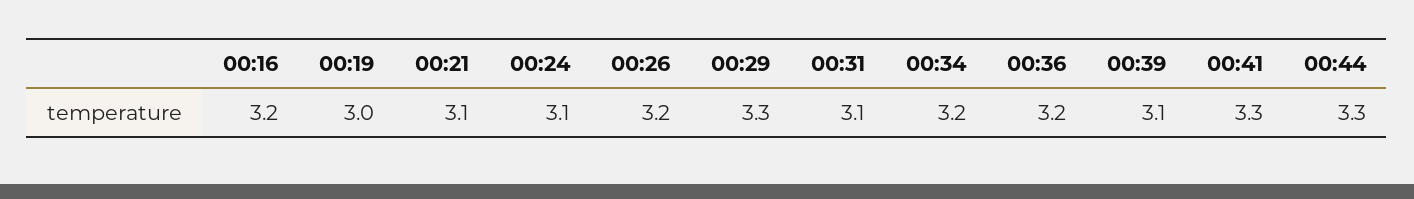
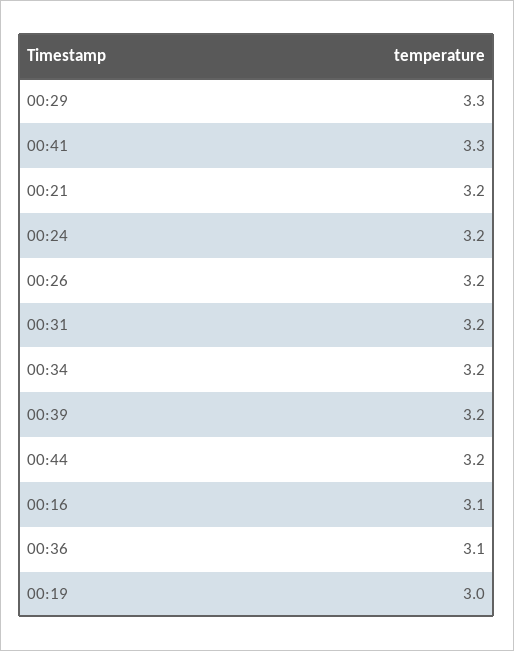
  {
-   "00:16": 3.2,
+   "00:16": 3.1,
    "00:19": 3,
-   "00:21": 3.1,
+   "00:21": 3.2,
-   "00:24": 3.1,
+   "00:24": 3.2,
    "00:26": 3.2,
    "00:29": 3.3,
-   "00:31": 3.1,
+   "00:31": 3.2,
    "00:34": 3.2,
-   "00:36": 3.2,
+   "00:36": 3.1,
-   "00:39": 3.1,
+   "00:39": 3.2,
    "00:41": 3.3,
-   "00:44": 3.3
+   "00:44": 3.2
  }

